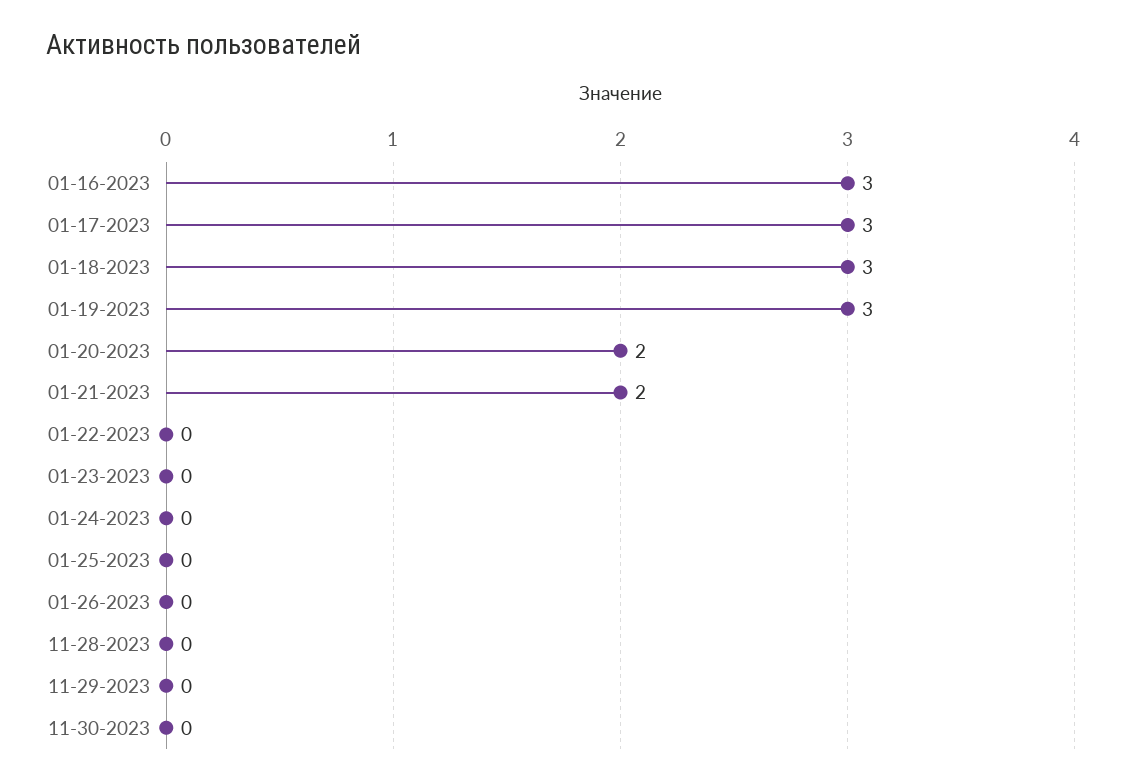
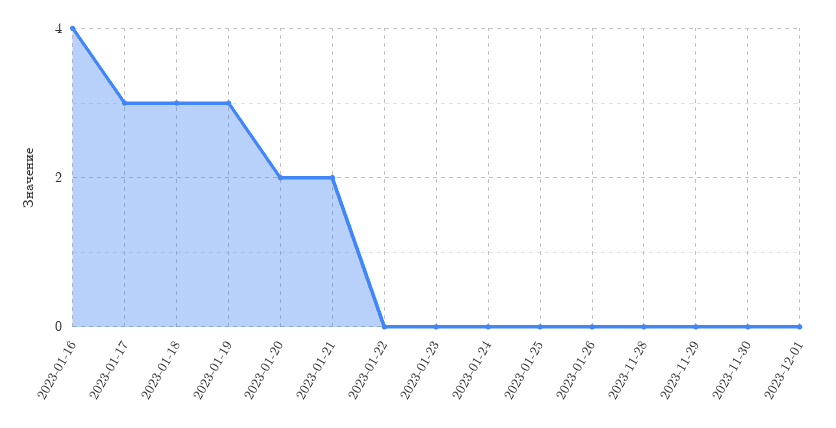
  {
-   "01-16-2023": 3,
+   "01-16-2023": 4,
    "01-17-2023": 3,
    "01-18-2023": 3,
    "01-19-2023": 3,
    "01-20-2023": 2,
    "01-21-2023": 2,
    "01-22-2023": 0,
    "01-23-2023": 0,
    "01-24-2023": 0,
    "01-25-2023": 0,
    "01-26-2023": 0,
    "11-28-2023": 0,
    "11-29-2023": 0,
-   "11-30-2023": 0
+   "11-30-2023": 0,
+   "2023-12-01": 0
  }

